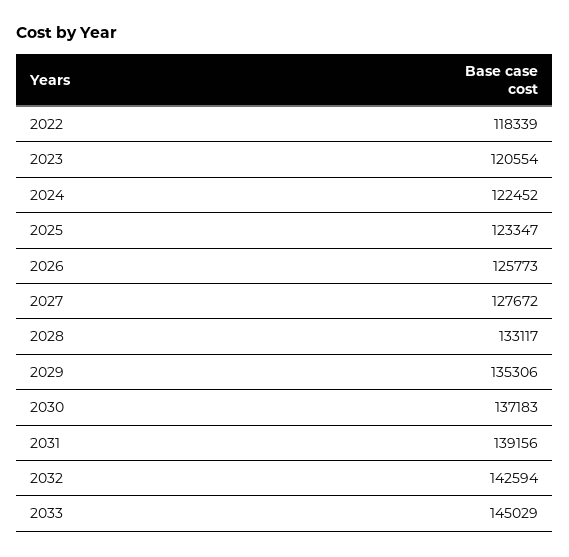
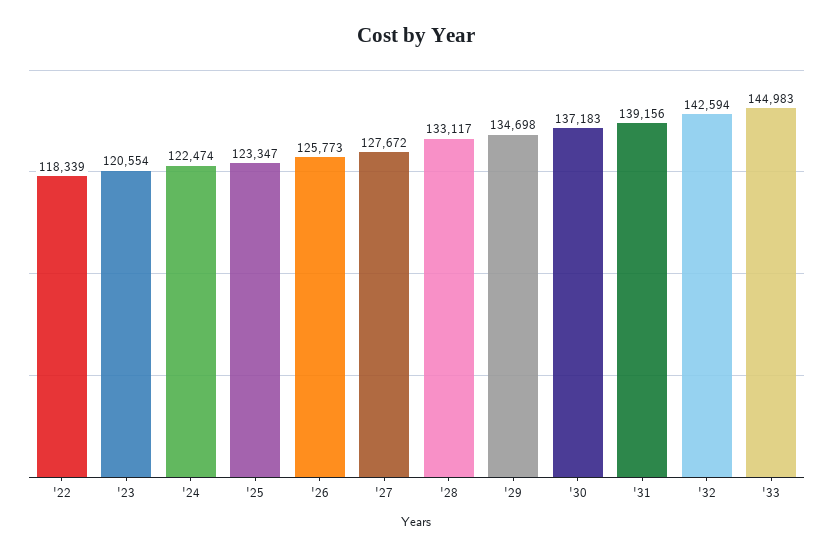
  {
    "2022": 118339,
    "2023": 120554,
-   "2024": 122452,
+   "2024": 122474,
    "2025": 123347,
    "2026": 125773,
    "2027": 127672,
    "2028": 133117,
-   "2029": 135306,
+   "2029": 134698,
    "2030": 137183,
    "2031": 139156,
    "2032": 142594,
-   "2033": 145029
+   "2033": 144983
  }

